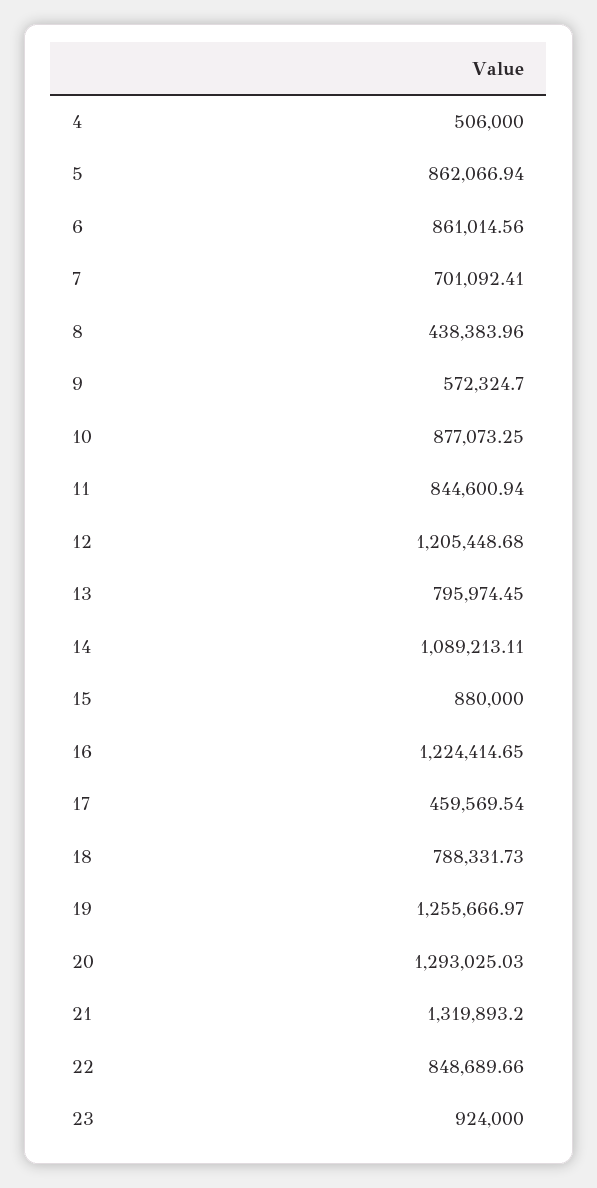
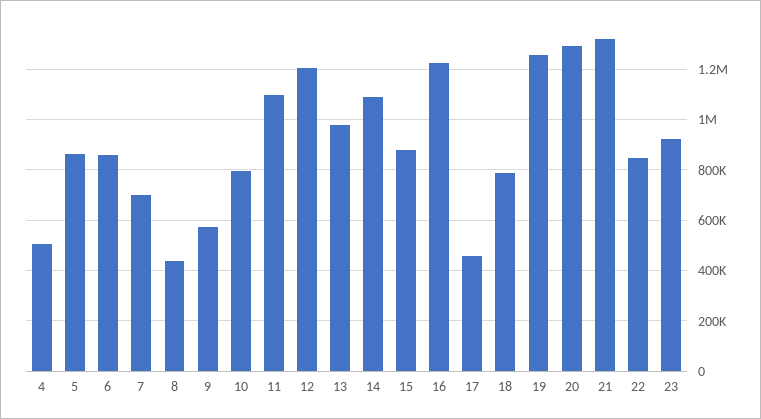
  {
    "4": 506000,
    "5": 862066.94,
    "6": 861014.56,
    "7": 701092.41,
    "8": 438383.96,
    "9": 572324.7,
-   "10": 877073.25,
+   "10": 800000,
-   "11": 844600.94,
+   "11": 1100000,
    "12": 1205448.68,
-   "13": 795974.45,
+   "13": 975000,
    "14": 1089213.11,
    "15": 880000,
    "16": 1224414.65,
    "17": 459569.54,
    "18": 788331.73,
    "19": 1255666.97,
    "20": 1293025.03,
    "21": 1319893.2,
    "22": 848689.66,
    "23": 924000
  }

